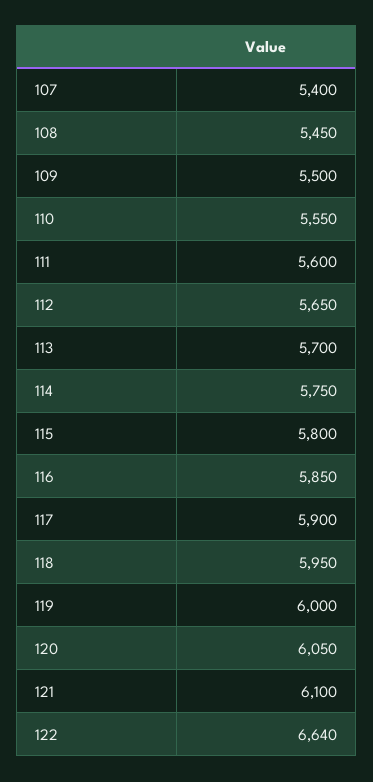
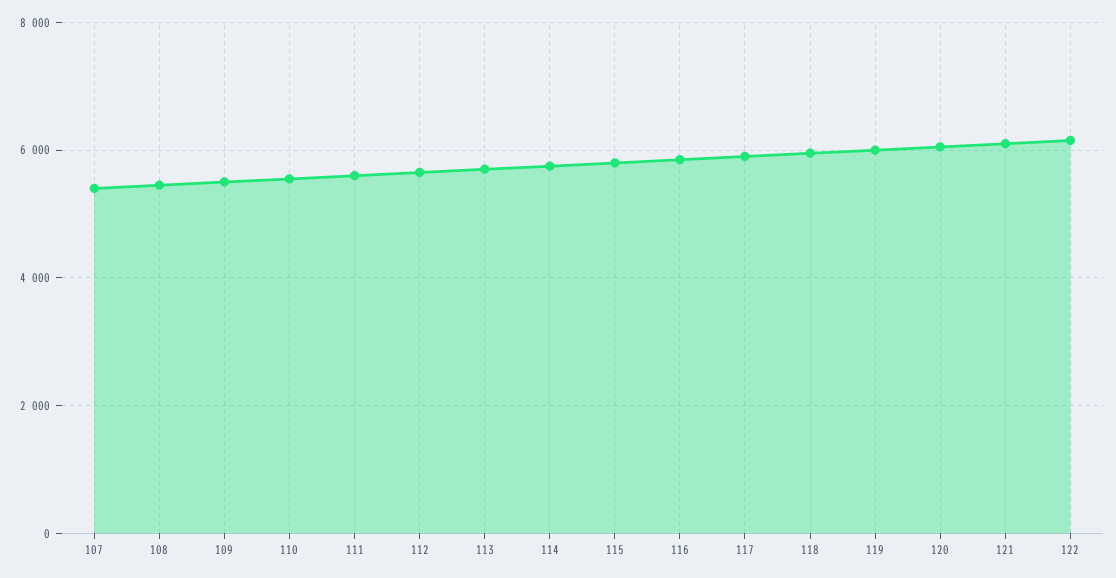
  {
    "107": 5400,
    "108": 5450,
    "109": 5500,
    "110": 5550,
    "111": 5600,
    "112": 5650,
    "113": 5700,
    "114": 5750,
    "115": 5800,
    "116": 5850,
    "117": 5900,
    "118": 5950,
    "119": 6000,
    "120": 6050,
    "121": 6100,
-   "122": 6640
+   "122": 6200
  }

